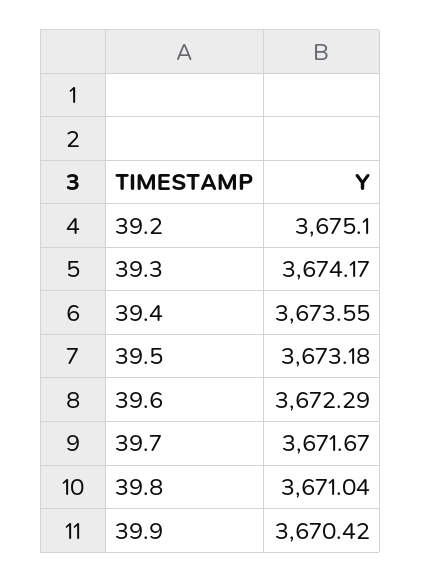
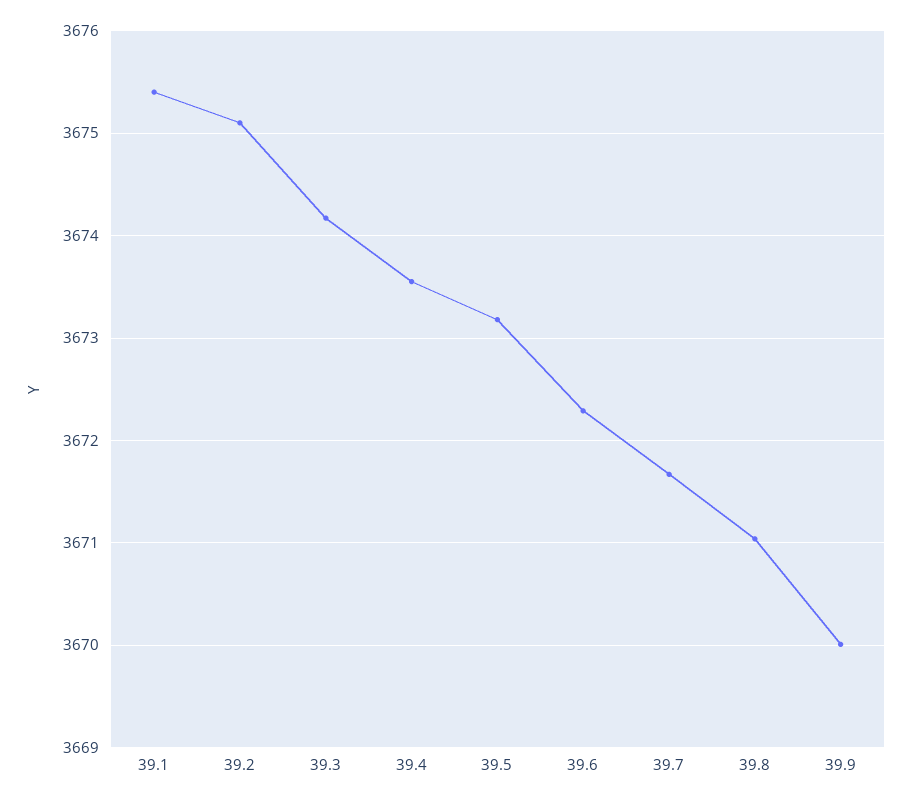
  {
    "39.2": 3675.1,
    "39.3": 3674.17,
    "39.4": 3673.55,
    "39.5": 3673.18,
    "39.6": 3672.29,
    "39.7": 3671.67,
    "39.8": 3671.04,
-   "39.9": 3670.42
+   "39.9": 3670,
+   "39.1": 3675.4
  }

